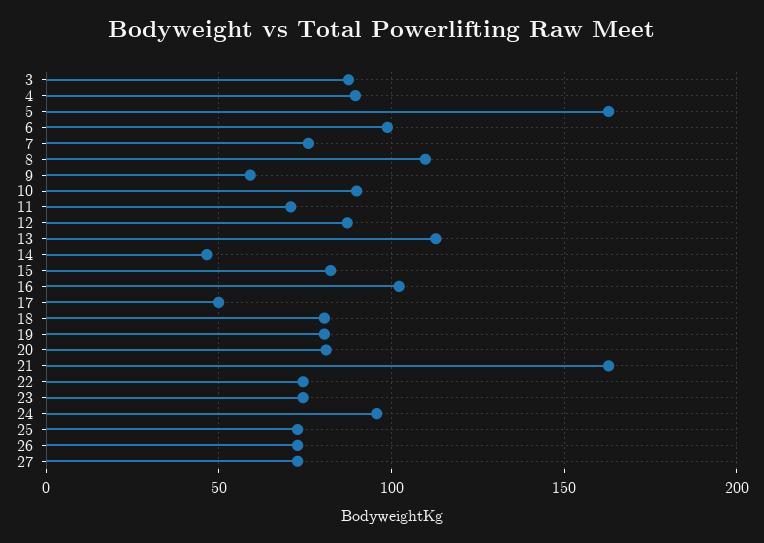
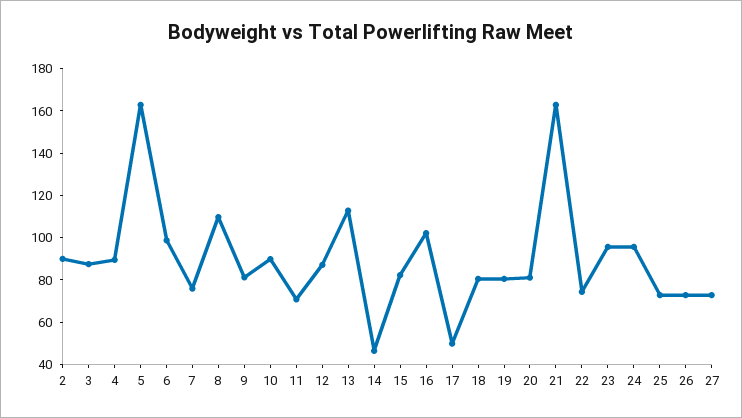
  {
    "3": 90,
    "4": 90,
    "5": 165,
    "6": 100,
    "7": 75,
    "8": 110,
-   "9": 60,
+   "9": 80,
    "10": 90,
    "11": 70,
    "12": 85,
    "13": 115,
    "14": 45,
    "15": 80,
    "16": 100,
    "17": 50,
    "18": 80,
    "19": 80,
    "20": 80,
    "21": 165,
    "22": 75,
-   "23": 75,
+   "23": 95,
    "24": 95,
    "25": 75,
    "26": 75,
-   "27": 75
+   "27": 75,
+   "2": 90
  }

